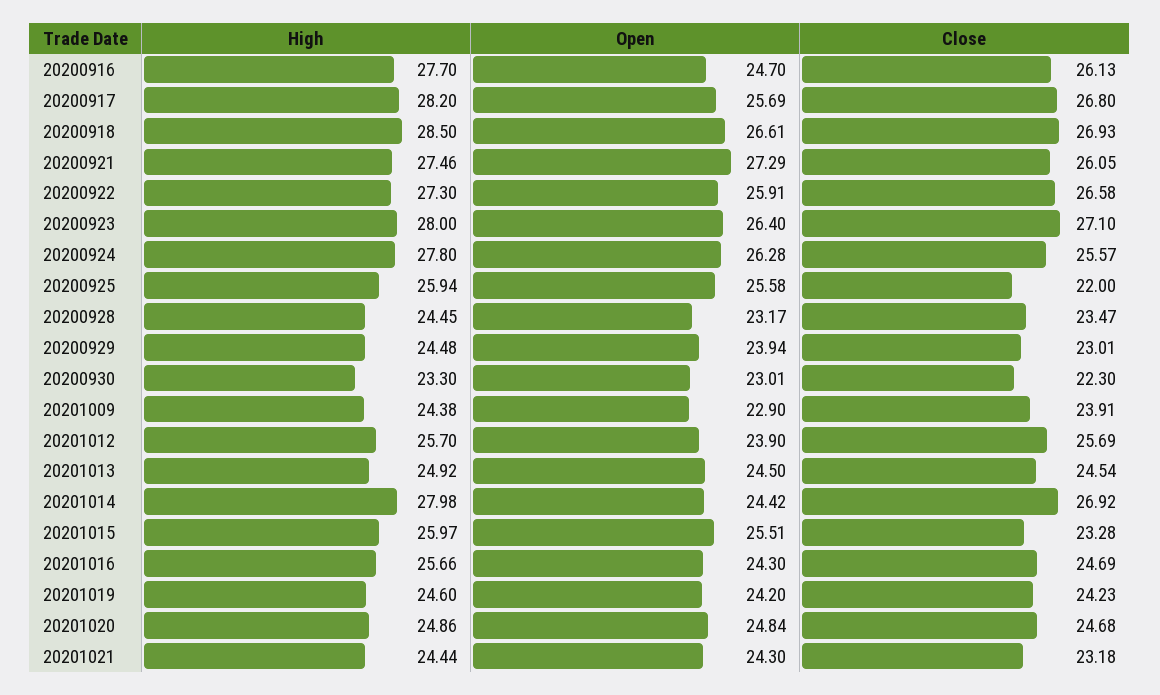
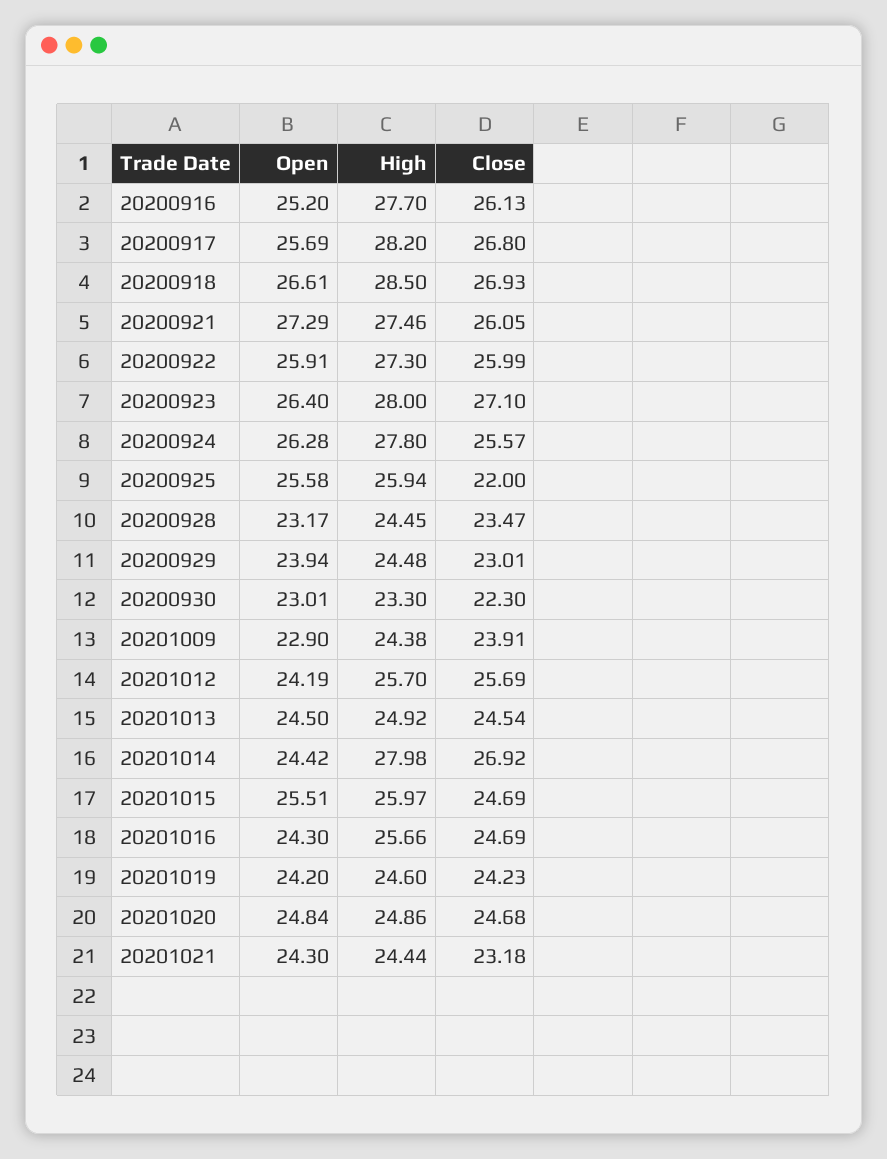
  {
    "High": {
      "20200916": 27.7,
      "20200917": 28.2,
      "20200918": 28.5,
      "20200921": 27.46,
      "20200922": 27.3,
      "20200923": 28,
      "20200924": 27.8,
      "20200925": 25.94,
      "20200928": 24.45,
      "20200929": 24.48,
      "20200930": 23.3,
      "20201009": 24.38,
      "20201012": 25.7,
      "20201013": 24.92,
      "20201014": 27.98,
      "20201015": 25.97,
      "20201016": 25.66,
      "20201019": 24.6,
      "20201020": 24.86,
      "20201021": 24.44
    },
    "Open": {
-     "20200916": 24.7,
+     "20200916": 25.2,
      "20200917": 25.69,
      "20200918": 26.61,
      "20200921": 27.29,
      "20200922": 25.91,
      "20200923": 26.4,
      "20200924": 26.28,
      "20200925": 25.58,
      "20200928": 23.17,
      "20200929": 23.94,
      "20200930": 23.01,
      "20201009": 22.9,
-     "20201012": 23.9,
+     "20201012": 24.19,
      "20201013": 24.5,
      "20201014": 24.42,
      "20201015": 25.51,
      "20201016": 24.3,
      "20201019": 24.2,
      "20201020": 24.84,
      "20201021": 24.3
    },
    "Close": {
      "20200916": 26.13,
      "20200917": 26.8,
      "20200918": 26.93,
      "20200921": 26.05,
-     "20200922": 26.58,
+     "20200922": 25.99,
      "20200923": 27.1,
      "20200924": 25.57,
      "20200925": 22,
      "20200928": 23.47,
      "20200929": 23.01,
      "20200930": 22.3,
      "20201009": 23.91,
      "20201012": 25.69,
      "20201013": 24.54,
      "20201014": 26.92,
-     "20201015": 23.28,
+     "20201015": 24.69,
      "20201016": 24.69,
      "20201019": 24.23,
      "20201020": 24.68,
      "20201021": 23.18
    }
  }

